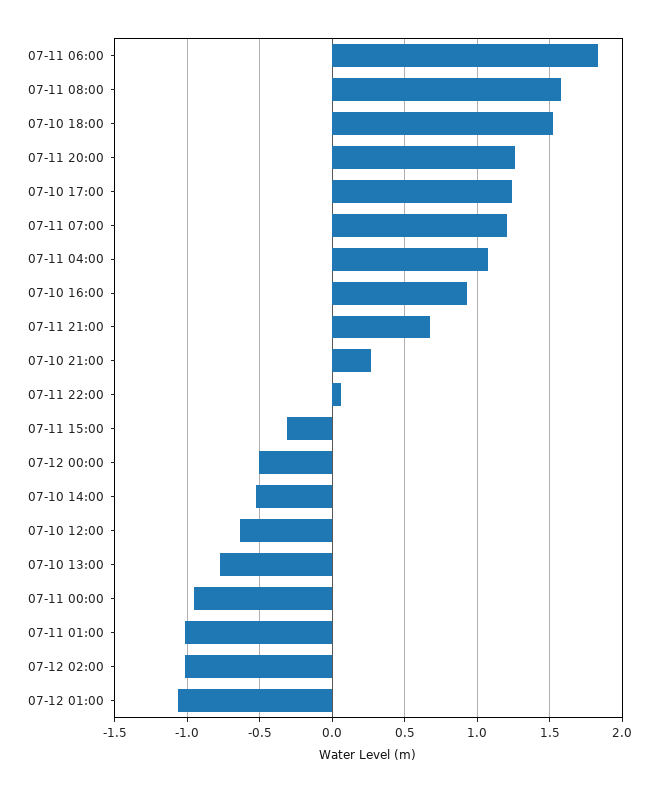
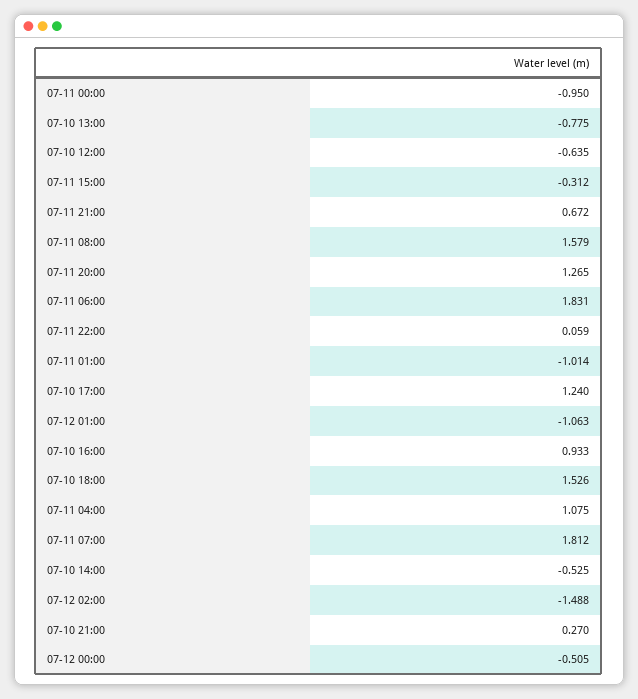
  {
    "07-11 06:00": 1.831,
    "07-11 08:00": 1.579,
    "07-10 18:00": 1.526,
    "07-11 20:00": 1.265,
    "07-10 17:00": 1.24,
-   "07-11 07:00": 1.2,
+   "07-11 07:00": 1.812,
    "07-11 04:00": 1.075,
    "07-10 16:00": 0.933,
    "07-11 21:00": 0.672,
    "07-10 21:00": 0.27,
    "07-11 22:00": 0.059,
    "07-11 15:00": -0.312,
    "07-12 00:00": -0.505,
    "07-10 14:00": -0.525,
    "07-10 12:00": -0.635,
    "07-10 13:00": -0.775,
    "07-11 00:00": -0.95,
    "07-11 01:00": -1.014,
-   "07-12 02:00": -1,
+   "07-12 02:00": -1.488,
    "07-12 01:00": -1.063
  }

